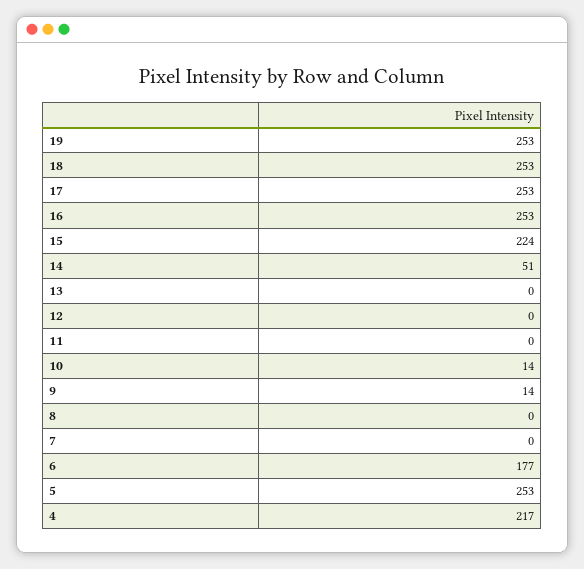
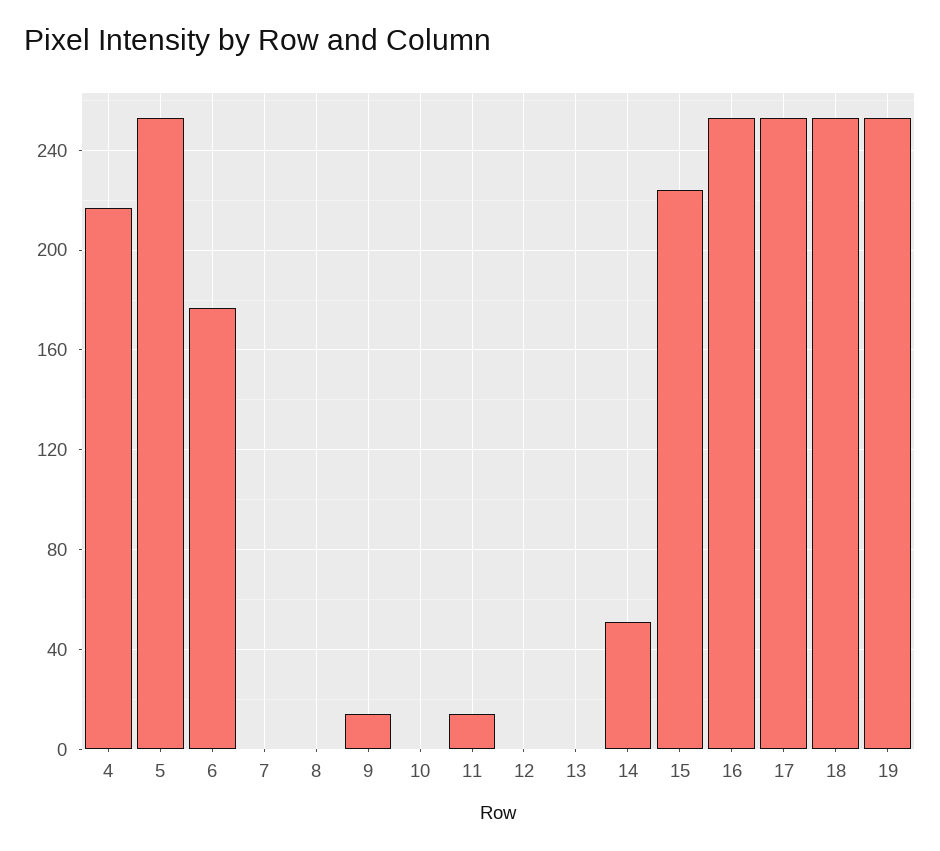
  {
    "19": 253,
    "18": 253,
    "17": 253,
    "16": 253,
    "15": 224,
    "14": 51,
    "13": 0,
    "12": 0,
-   "11": 0,
+   "11": 15,
-   "10": 14,
+   "10": 0,
    "9": 14,
    "8": 0,
    "7": 0,
    "6": 177,
    "5": 253,
    "4": 217
  }

